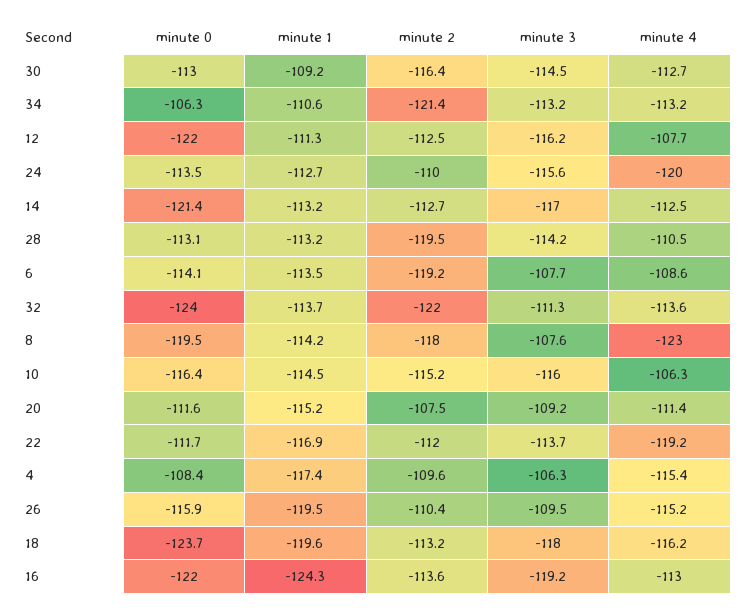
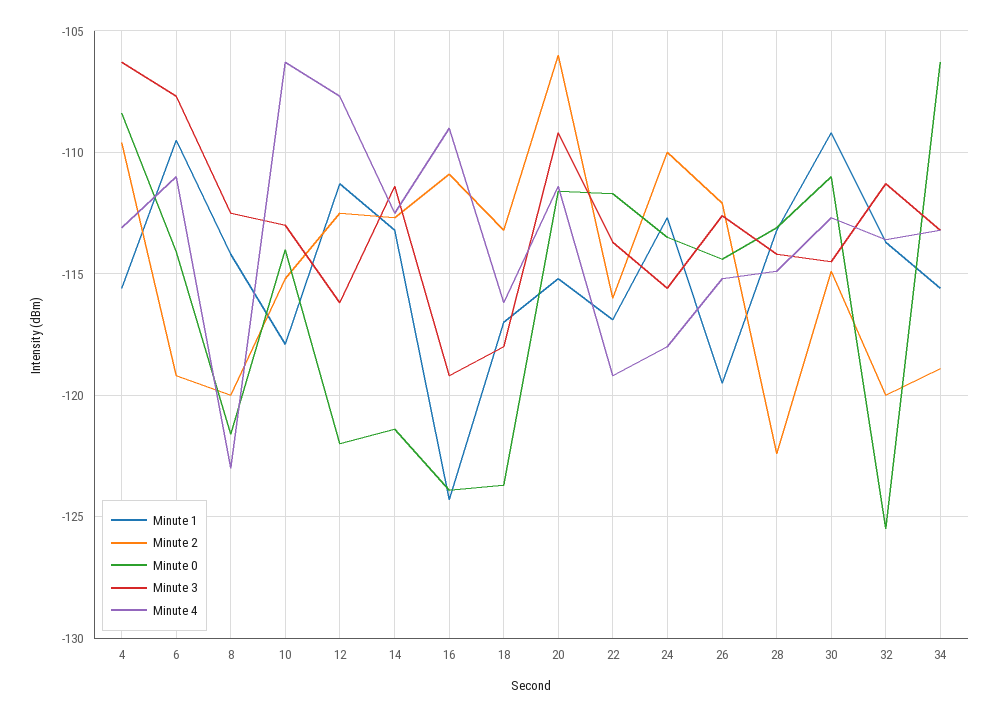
  {
    "minute 0": {
-     "30": -113,
+     "30": -111,
      "34": -106.3,
      "12": -122,
      "24": -113.5,
      "14": -121.4,
      "28": -113.1,
      "6": -114.1,
-     "32": -124,
+     "32": -125.5,
-     "8": -119.5,
+     "8": -121.5,
-     "10": -116.4,
+     "10": -114,
      "20": -111.6,
      "22": -111.7,
      "4": -108.4,
-     "26": -115.9,
+     "26": -114.5,
      "18": -123.7,
-     "16": -122
+     "16": -124
    },
    "minute 1": {
      "30": -109.2,
-     "34": -110.6,
+     "34": -115.5,
      "12": -111.3,
      "24": -112.7,
      "14": -113.2,
      "28": -113.2,
-     "6": -113.5,
+     "6": -109.5,
      "32": -113.7,
      "8": -114.2,
-     "10": -114.5,
+     "10": -118,
      "20": -115.2,
      "22": -116.9,
-     "4": -117.4,
+     "4": -115.5,
      "26": -119.5,
-     "18": -119.6,
+     "18": -117,
      "16": -124.3
    },
    "minute 2": {
-     "30": -116.4,
+     "30": -115,
-     "34": -121.4,
+     "34": -119,
      "12": -112.5,
      "24": -110,
      "14": -112.7,
-     "28": -119.5,
+     "28": -122.5,
      "6": -119.2,
-     "32": -122,
+     "32": -120,
-     "8": -118,
+     "8": -120,
      "10": -115.2,
-     "20": -107.5,
+     "20": -106,
-     "22": -112,
+     "22": -116,
      "4": -109.6,
-     "26": -110.4,
+     "26": -112,
      "18": -113.2,
-     "16": -113.6
+     "16": -111
    },
    "minute 3": {
      "30": -114.5,
      "34": -113.2,
      "12": -116.2,
      "24": -115.6,
-     "14": -117,
+     "14": -111.5,
      "28": -114.2,
      "6": -107.7,
      "32": -111.3,
-     "8": -107.6,
+     "8": -112.5,
-     "10": -116,
+     "10": -113,
      "20": -109.2,
      "22": -113.7,
      "4": -106.3,
-     "26": -109.5,
+     "26": -112.5,
      "18": -118,
      "16": -119.2
    },
    "minute 4": {
      "30": -112.7,
      "34": -113.2,
      "12": -107.7,
-     "24": -120,
+     "24": -118,
      "14": -112.5,
-     "28": -110.5,
+     "28": -115,
-     "6": -108.6,
+     "6": -111,
      "32": -113.6,
      "8": -123,
      "10": -106.3,
      "20": -111.4,
      "22": -119.2,
-     "4": -115.4,
+     "4": -113,
      "26": -115.2,
      "18": -116.2,
-     "16": -113
+     "16": -109
    }
  }

